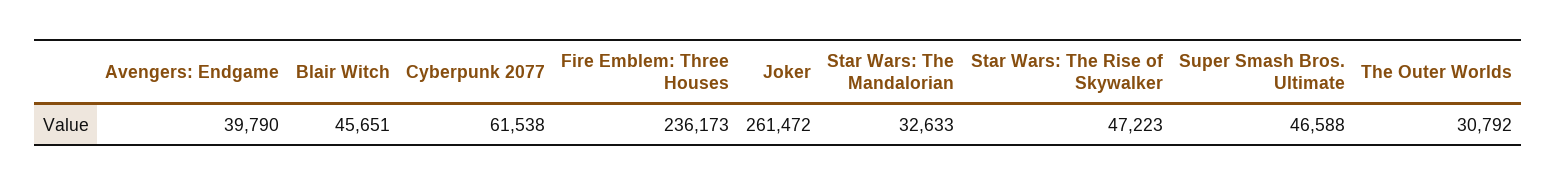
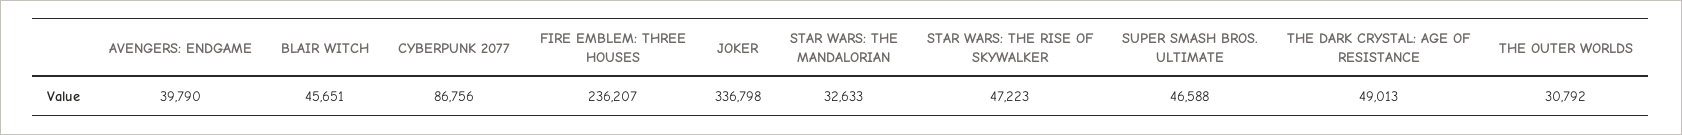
  {
    "Avengers: Endgame": 39790,
    "Blair Witch": 45651,
-   "Cyberpunk 2077": 61538,
+   "Cyberpunk 2077": 86756,
-   "Fire Emblem: Three Houses": 236173,
+   "Fire Emblem: Three Houses": 236207,
-   "Joker": 261472,
+   "Joker": 336798,
    "Star Wars: The Mandalorian": 32633,
    "Star Wars: The Rise of Skywalker": 47223,
    "Super Smash Bros. Ultimate": 46588,
-   "The Outer Worlds": 30792
+   "The Outer Worlds": 30792,
+   "THE DARK CRYSTAL: AGE OF RESISTANCE": 49013
  }

